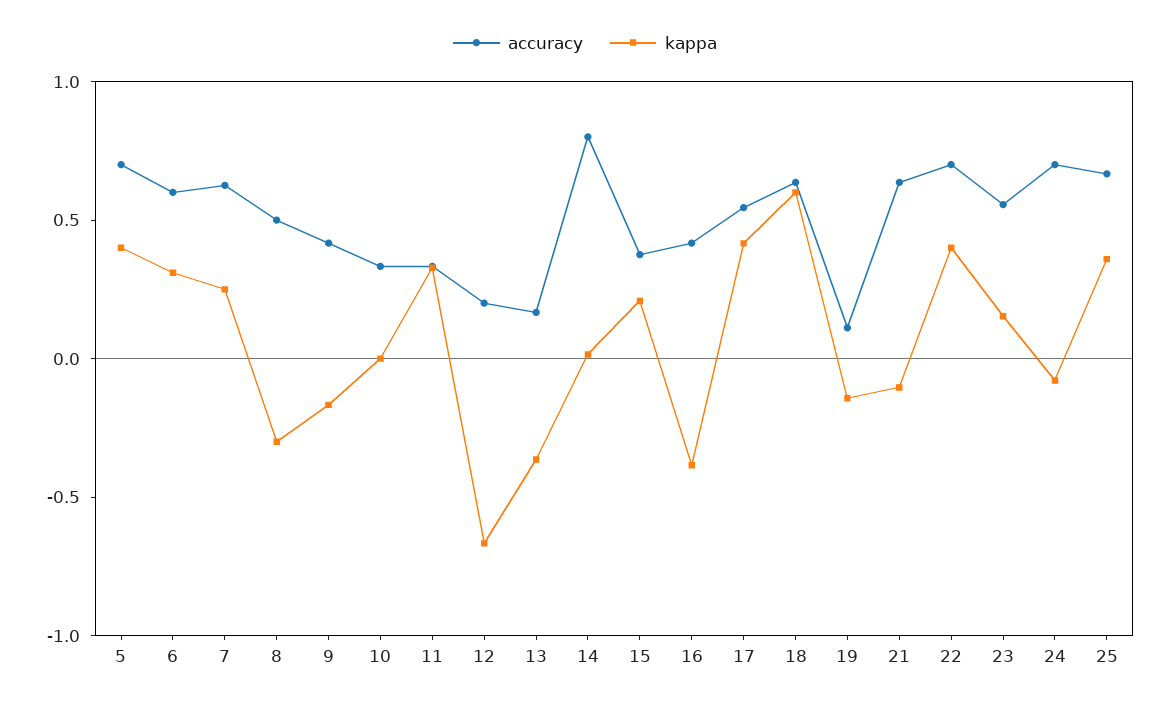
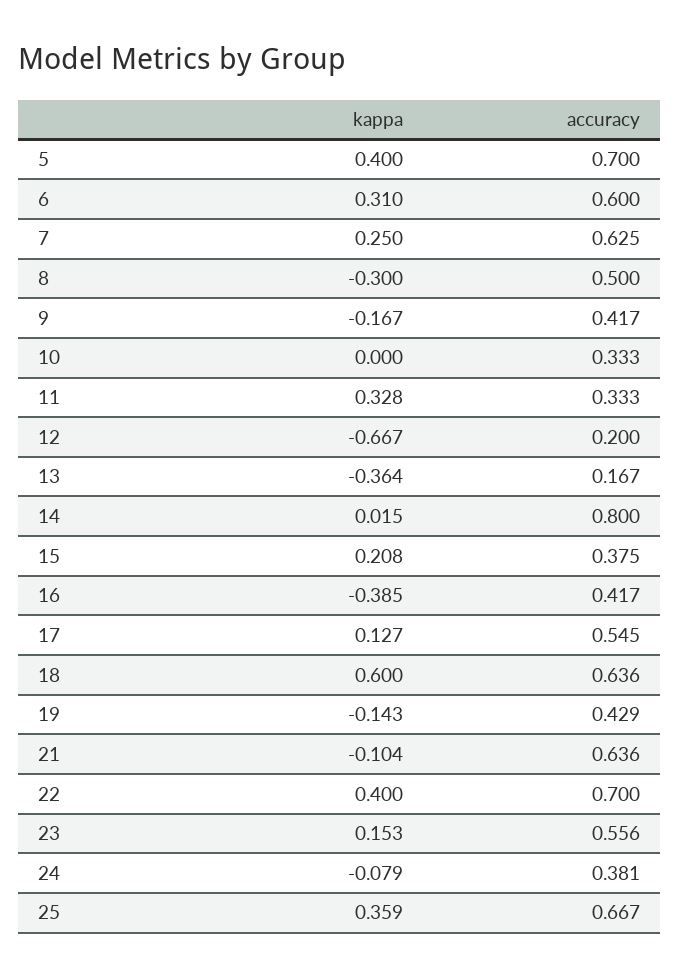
  {
    "accuracy": {
      "5": 0.7,
      "6": 0.6,
      "7": 0.625,
      "8": 0.5,
      "9": 0.417,
      "10": 0.333,
      "11": 0.333,
      "12": 0.2,
      "13": 0.167,
      "14": 0.8,
      "15": 0.375,
      "16": 0.417,
      "17": 0.545,
      "18": 0.636,
-     "19": 0.1,
+     "19": 0.429,
      "21": 0.636,
      "22": 0.7,
      "23": 0.556,
-     "24": 0.7,
+     "24": 0.381,
      "25": 0.667
    },
    "kappa": {
      "5": 0.4,
      "6": 0.31,
      "7": 0.25,
      "8": -0.3,
      "9": -0.167,
      "10": 0,
      "11": 0.328,
      "12": -0.667,
      "13": -0.364,
      "14": 0.015,
      "15": 0.208,
      "16": -0.385,
-     "17": 0.4,
+     "17": 0.127,
      "18": 0.6,
      "19": -0.143,
      "21": -0.104,
      "22": 0.4,
      "23": 0.153,
      "24": -0.079,
      "25": 0.359
    }
  }

